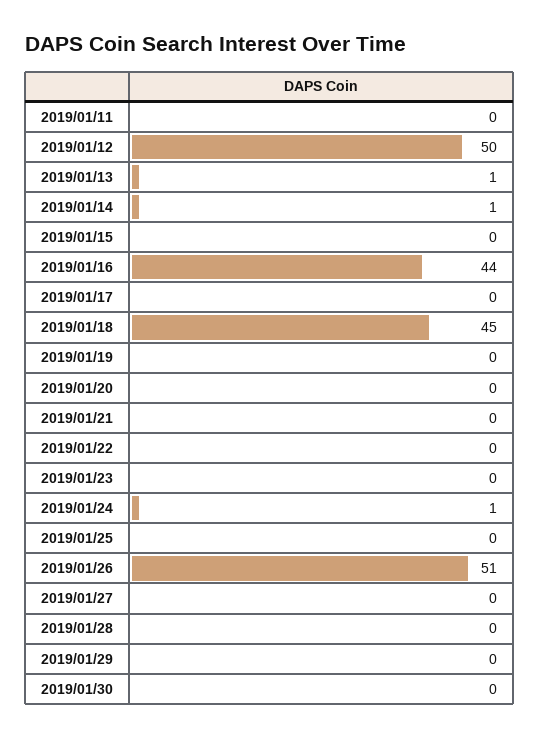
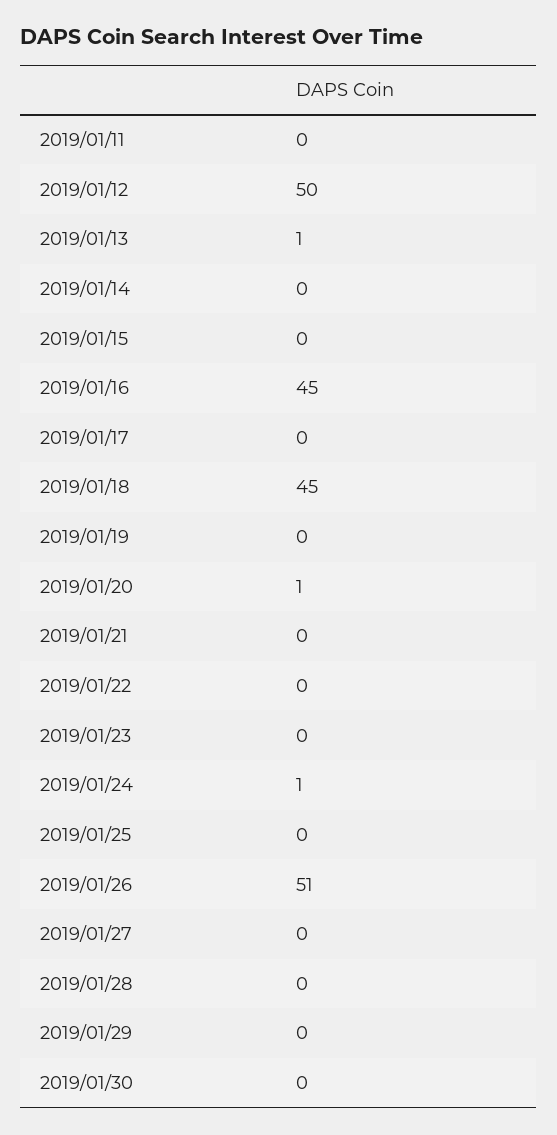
  {
    "2019/01/11": 0,
    "2019/01/12": 50,
    "2019/01/13": 1,
-   "2019/01/14": 1,
+   "2019/01/14": 0,
    "2019/01/15": 0,
-   "2019/01/16": 44,
+   "2019/01/16": 45,
    "2019/01/17": 0,
    "2019/01/18": 45,
    "2019/01/19": 0,
-   "2019/01/20": 0,
+   "2019/01/20": 1,
    "2019/01/21": 0,
    "2019/01/22": 0,
    "2019/01/23": 0,
    "2019/01/24": 1,
    "2019/01/25": 0,
    "2019/01/26": 51,
    "2019/01/27": 0,
    "2019/01/28": 0,
    "2019/01/29": 0,
    "2019/01/30": 0
  }

